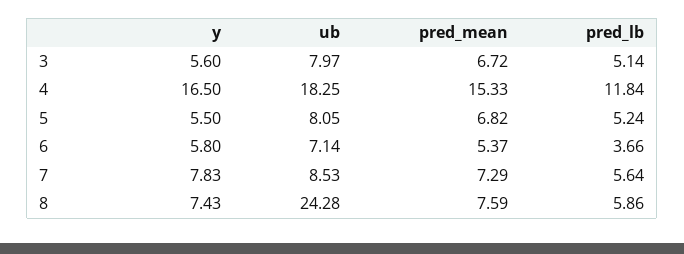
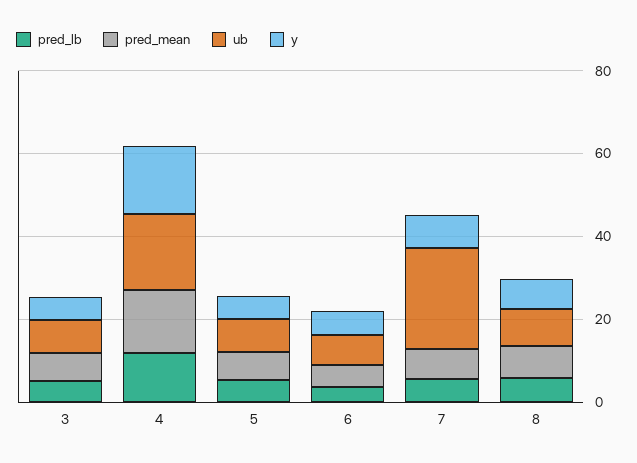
  {
    "y": {
      "3": 5.6,
      "4": 16.5,
      "5": 5.5,
      "6": 5.8,
      "7": 7.83,
      "8": 7.43
    },
    "ub": {
      "3": 7.97,
      "4": 18.25,
      "5": 8.05,
      "6": 7.14,
-     "7": 8.53,
+     "7": 25,
-     "8": 24.28
+     "8": 10
    },
    "pred_mean": {
      "3": 6.72,
      "4": 15.33,
      "5": 6.82,
      "6": 5.37,
      "7": 7.29,
      "8": 7.59
    },
    "pred_lb": {
      "3": 5.14,
      "4": 11.84,
      "5": 5.24,
      "6": 3.66,
      "7": 5.64,
      "8": 5.86
    }
  }

